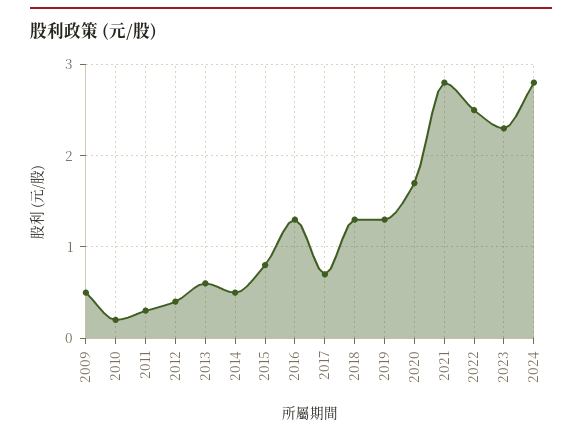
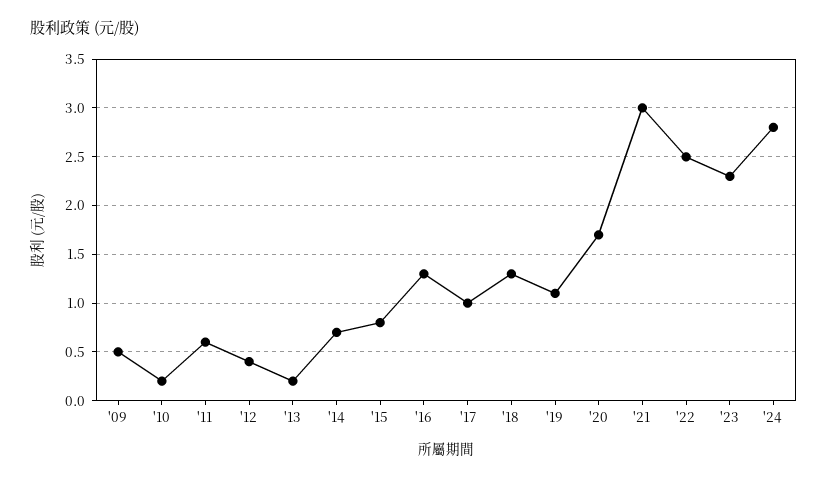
  {
    "2009": 0.5,
    "2010": 0.2,
-   "2011": 0.3,
+   "2011": 0.6,
    "2012": 0.4,
-   "2013": 0.6,
+   "2013": 0.2,
-   "2014": 0.5,
+   "2014": 0.7,
    "2015": 0.8,
    "2016": 1.3,
-   "2017": 0.7,
+   "2017": 1,
    "2018": 1.3,
-   "2019": 1.3,
+   "2019": 1.1,
    "2020": 1.7,
-   "2021": 2.8,
+   "2021": 3,
    "2022": 2.5,
    "2023": 2.3,
    "2024": 2.8
  }

